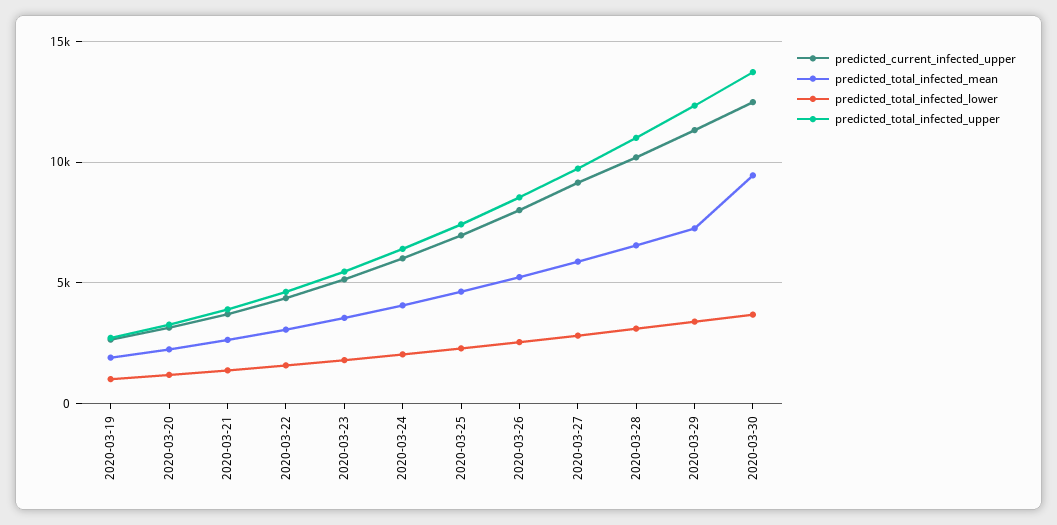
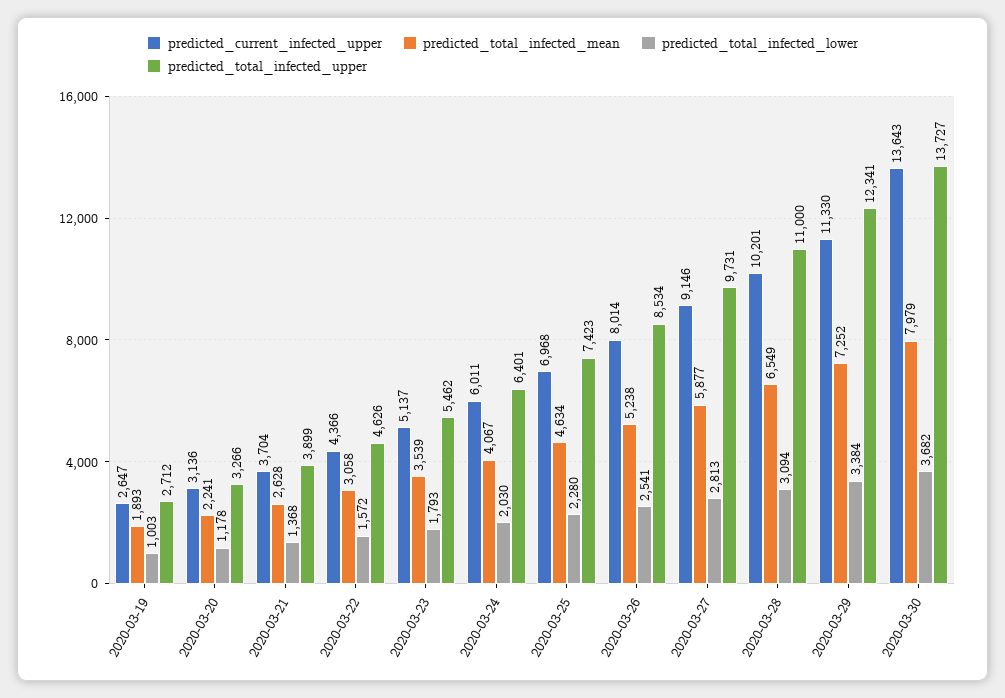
  {
    "predicted_current_infected_upper": {
      "2020-03-19": 2647,
      "2020-03-20": 3136,
      "2020-03-21": 3704,
      "2020-03-22": 4366,
      "2020-03-23": 5137,
      "2020-03-24": 6011,
      "2020-03-25": 6968,
      "2020-03-26": 8014,
      "2020-03-27": 9146,
      "2020-03-28": 10201,
      "2020-03-29": 11330,
-     "2020-03-30": 12500
+     "2020-03-30": 13643
    },
    "predicted_total_infected_mean": {
      "2020-03-19": 1893,
      "2020-03-20": 2241,
      "2020-03-21": 2628,
      "2020-03-22": 3058,
      "2020-03-23": 3539,
      "2020-03-24": 4067,
      "2020-03-25": 4634,
      "2020-03-26": 5238,
      "2020-03-27": 5877,
      "2020-03-28": 6549,
      "2020-03-29": 7252,
-     "2020-03-30": 9500
+     "2020-03-30": 7979
    },
    "predicted_total_infected_lower": {
      "2020-03-19": 1003,
      "2020-03-20": 1178,
      "2020-03-21": 1368,
      "2020-03-22": 1572,
      "2020-03-23": 1793,
      "2020-03-24": 2030,
      "2020-03-25": 2280,
      "2020-03-26": 2541,
      "2020-03-27": 2813,
      "2020-03-28": 3094,
      "2020-03-29": 3384,
      "2020-03-30": 3682
    },
    "predicted_total_infected_upper": {
      "2020-03-19": 2712,
      "2020-03-20": 3266,
      "2020-03-21": 3899,
      "2020-03-22": 4626,
      "2020-03-23": 5462,
      "2020-03-24": 6401,
      "2020-03-25": 7423,
      "2020-03-26": 8534,
      "2020-03-27": 9731,
      "2020-03-28": 11000,
      "2020-03-29": 12341,
      "2020-03-30": 13727
    }
  }

